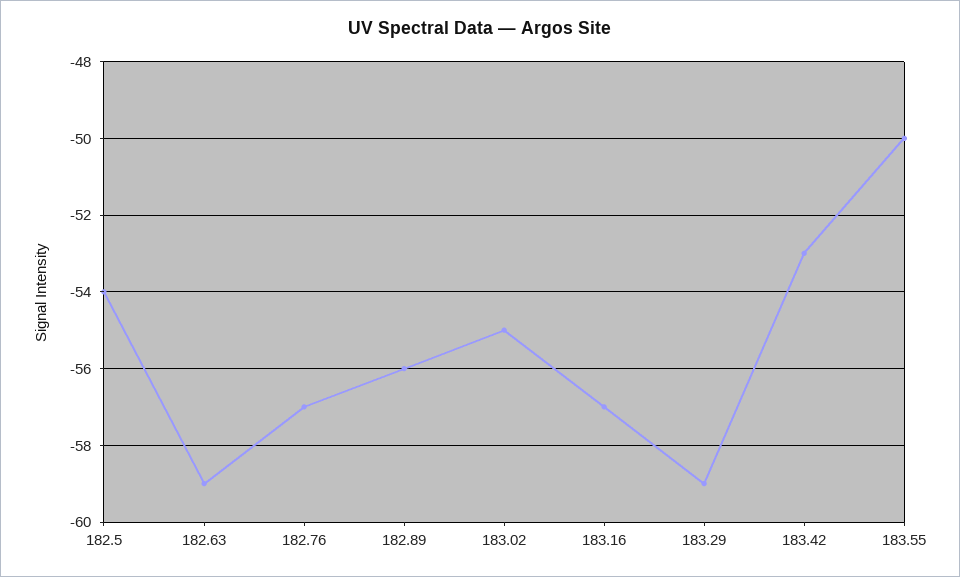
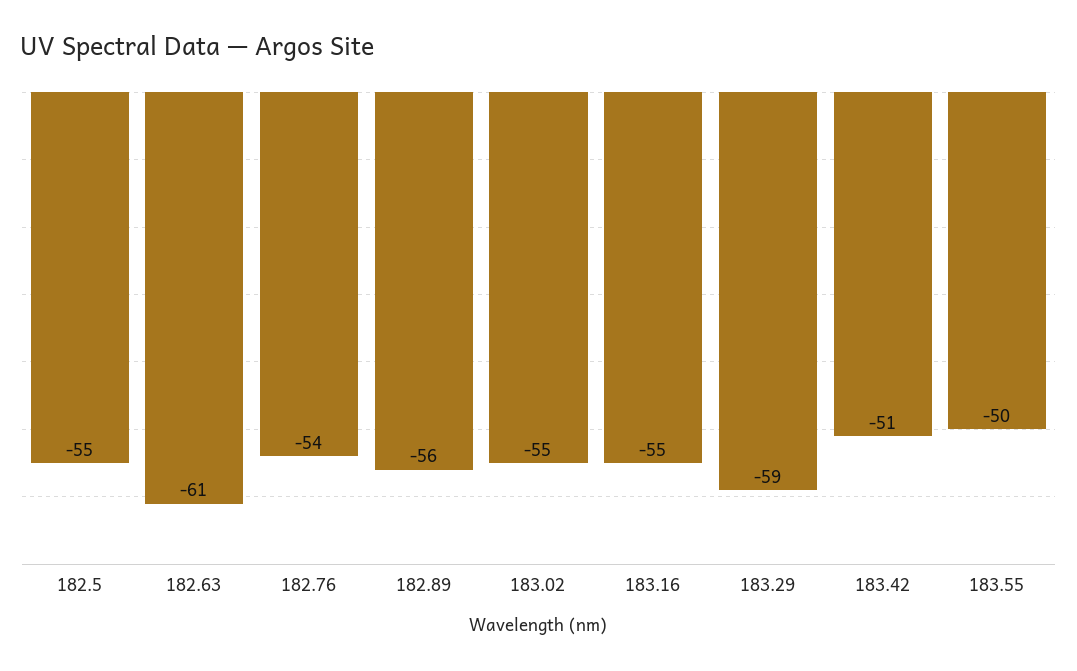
  {
-   "182.5": -54,
+   "182.5": -55,
-   "182.63": -59,
+   "182.63": -61,
-   "182.76": -57,
+   "182.76": -54,
    "182.89": -56,
    "183.02": -55,
-   "183.16": -57,
+   "183.16": -55,
    "183.29": -59,
-   "183.42": -53,
+   "183.42": -51,
    "183.55": -50
  }

